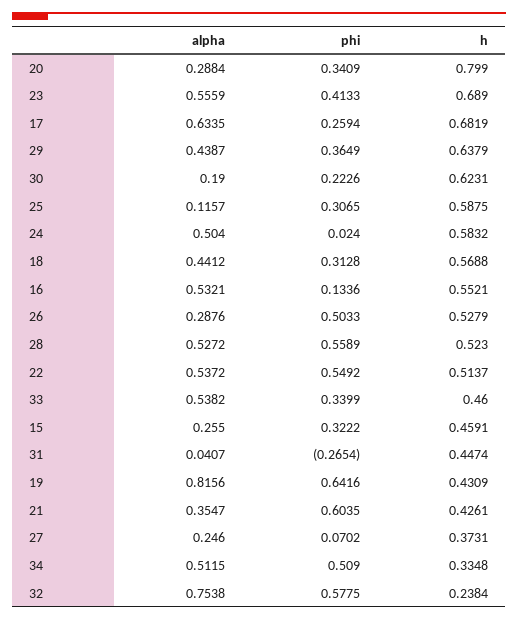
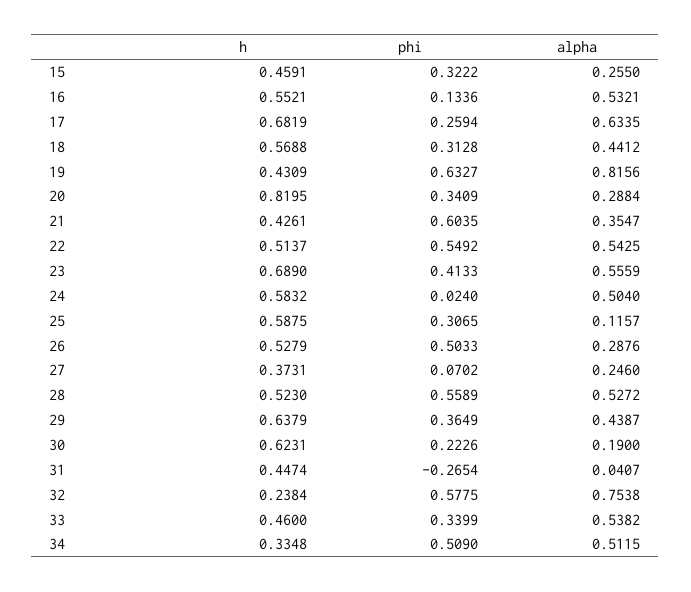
  {
    "alpha": {
      "20": 0.2884,
      "23": 0.5559,
      "17": 0.6335,
      "29": 0.4387,
      "30": 0.19,
      "25": 0.1157,
      "24": 0.504,
      "18": 0.4412,
      "16": 0.5321,
      "26": 0.2876,
      "28": 0.5272,
-     "22": 0.5372,
+     "22": 0.5425,
      "33": 0.5382,
      "15": 0.255,
      "31": 0.0407,
      "19": 0.8156,
      "21": 0.3547,
      "27": 0.246,
      "34": 0.5115,
      "32": 0.7538
    },
    "phi": {
      "20": 0.3409,
      "23": 0.4133,
      "17": 0.2594,
      "29": 0.3649,
      "30": 0.2226,
      "25": 0.3065,
      "24": 0.024,
      "18": 0.3128,
      "16": 0.1336,
      "26": 0.5033,
      "28": 0.5589,
      "22": 0.5492,
      "33": 0.3399,
      "15": 0.3222,
      "31": -0.2654,
-     "19": 0.6416,
+     "19": 0.6327,
      "21": 0.6035,
      "27": 0.0702,
      "34": 0.509,
      "32": 0.5775
    },
    "h": {
-     "20": 0.799,
+     "20": 0.8195,
      "23": 0.689,
      "17": 0.6819,
      "29": 0.6379,
      "30": 0.6231,
      "25": 0.5875,
      "24": 0.5832,
      "18": 0.5688,
      "16": 0.5521,
      "26": 0.5279,
      "28": 0.523,
      "22": 0.5137,
      "33": 0.46,
      "15": 0.4591,
      "31": 0.4474,
      "19": 0.4309,
      "21": 0.4261,
      "27": 0.3731,
      "34": 0.3348,
      "32": 0.2384
    }
  }

